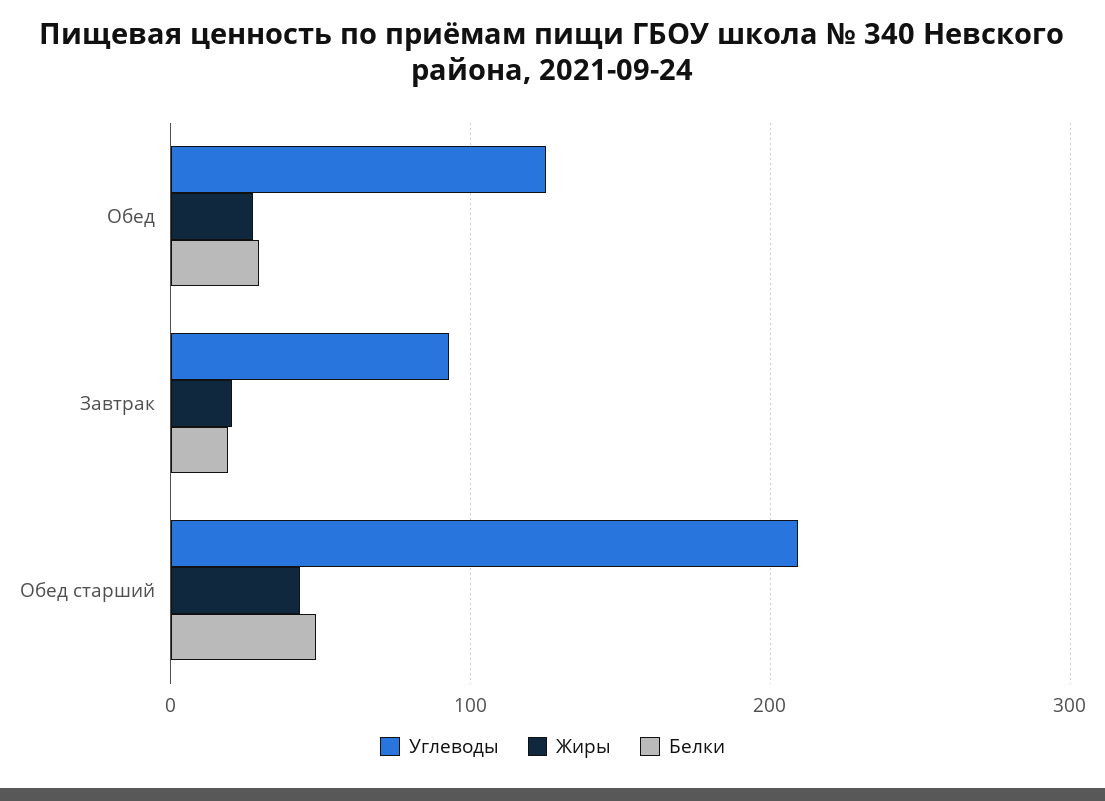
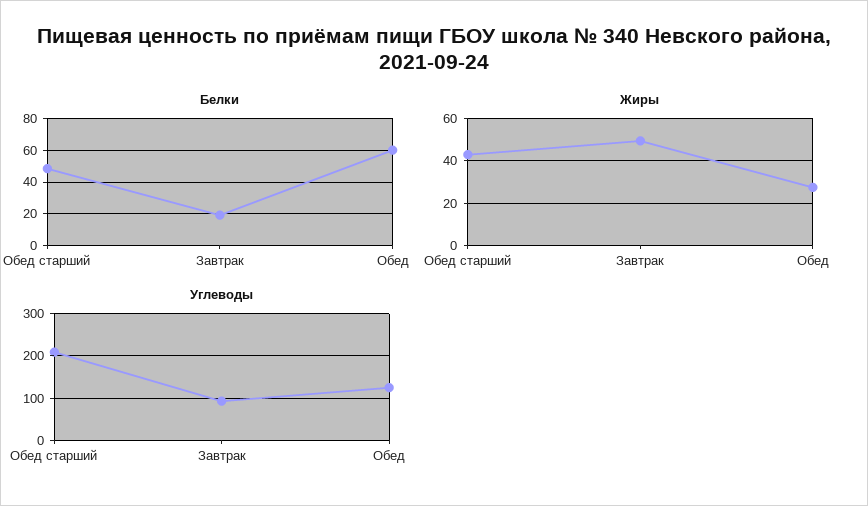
  {
    "Углеводы": {
      "Обед": 130,
      "Завтрак": 90,
      "Обед старший": 210
    },
    "Жиры": {
      "Обед": 30,
-     "Завтрак": 20,
+     "Завтрак": 50,
      "Обед старший": 45
    },
    "Белки": {
-     "Обед": 30,
+     "Обед": 60,
      "Завтрак": 20,
      "Обед старший": 50
    }
  }

